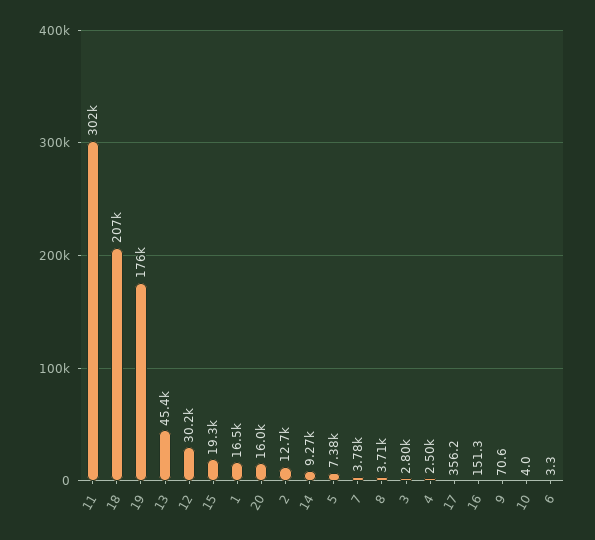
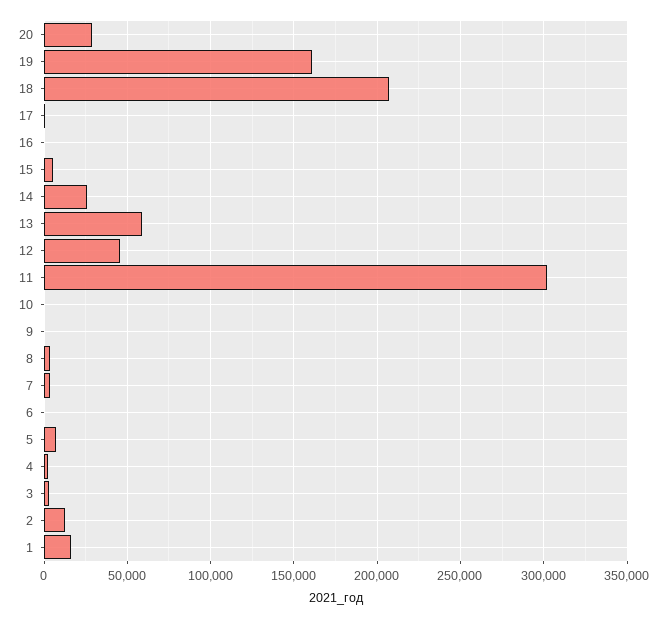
  {
    "11": 302000,
    "18": 207000,
-   "19": 176000,
+   "19": 160000,
-   "13": 45400,
+   "13": 60000,
-   "12": 30200,
+   "12": 45000,
-   "15": 19300,
+   "15": 5000,
    "1": 16500,
-   "20": 16000,
+   "20": 30000,
    "2": 12700,
-   "14": 9270,
+   "14": 25000,
    "5": 7380,
    "7": 3780,
    "8": 3710,
    "3": 2800,
    "4": 2500,
    "17": 356.2,
    "16": 151.3,
    "9": 70.6,
    "10": 4,
    "6": 3.3
  }

